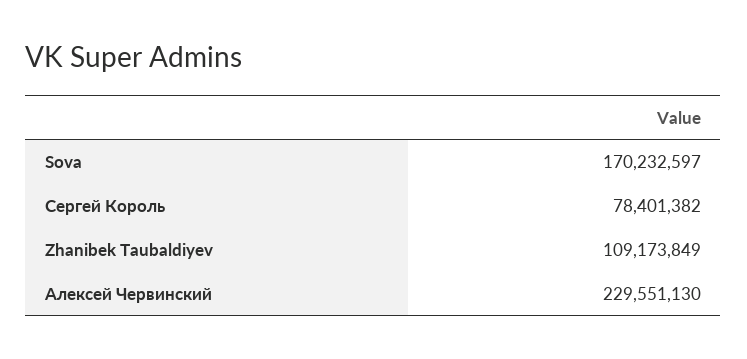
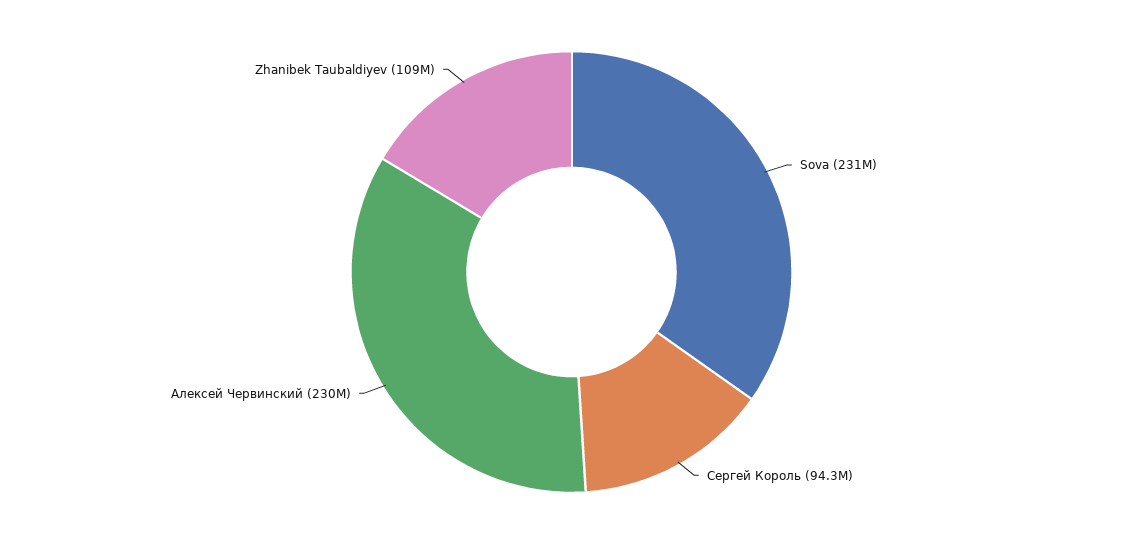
  {
-   "Sova": 170232597,
+   "Sova": 231000000,
-   "Сергей Король": 78401382,
+   "Сергей Король": 94300000,
    "Zhanibek Taubaldiyev": 109173849,
    "Алексей Червинский": 229551130
  }

